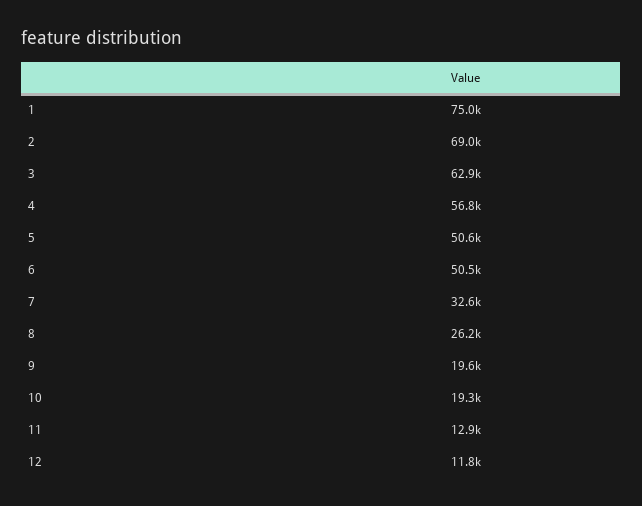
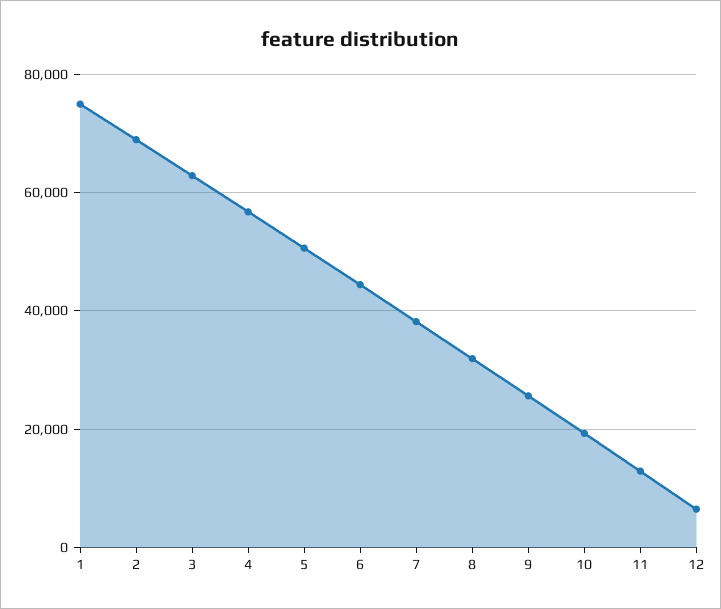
  {
    "1": 75000,
    "2": 69000,
    "3": 62900,
    "4": 56800,
    "5": 50600,
-   "6": 50500,
+   "6": 44000,
-   "7": 32600,
+   "7": 38000,
-   "8": 26200,
+   "8": 32000,
-   "9": 19600,
+   "9": 26000,
    "10": 19300,
    "11": 12900,
-   "12": 11800
+   "12": 6000
  }

